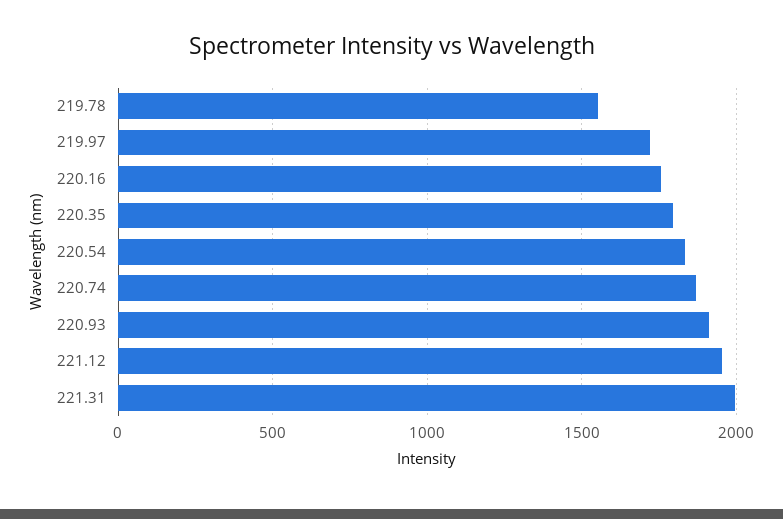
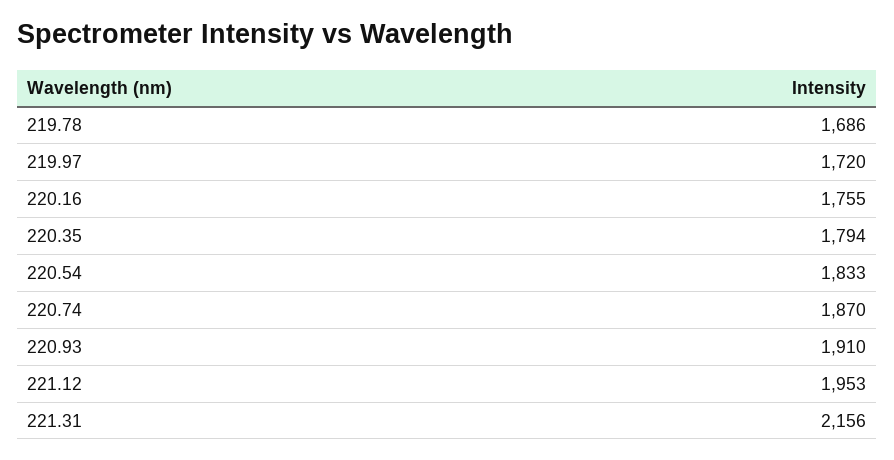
  {
-   "219.78": 1550,
+   "219.78": 1686,
    "219.97": 1720,
    "220.16": 1755,
    "220.35": 1794,
    "220.54": 1833,
    "220.74": 1870,
    "220.93": 1910,
    "221.12": 1953,
-   "221.31": 2000
+   "221.31": 2156
  }

